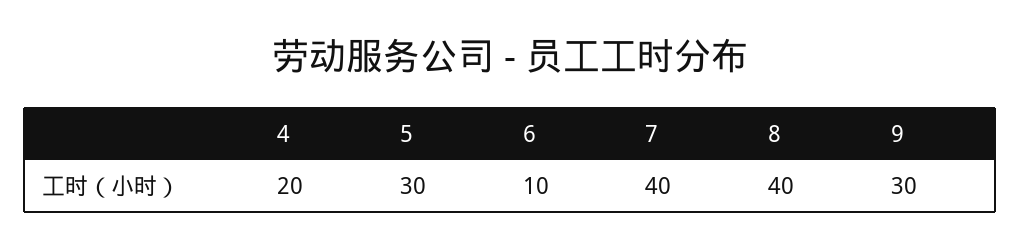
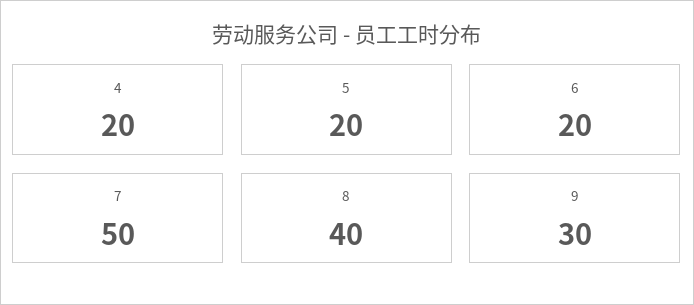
  {
    "4": 20,
-   "5": 30,
+   "5": 20,
-   "6": 10,
+   "6": 20,
-   "7": 40,
+   "7": 50,
    "8": 40,
    "9": 30
  }

